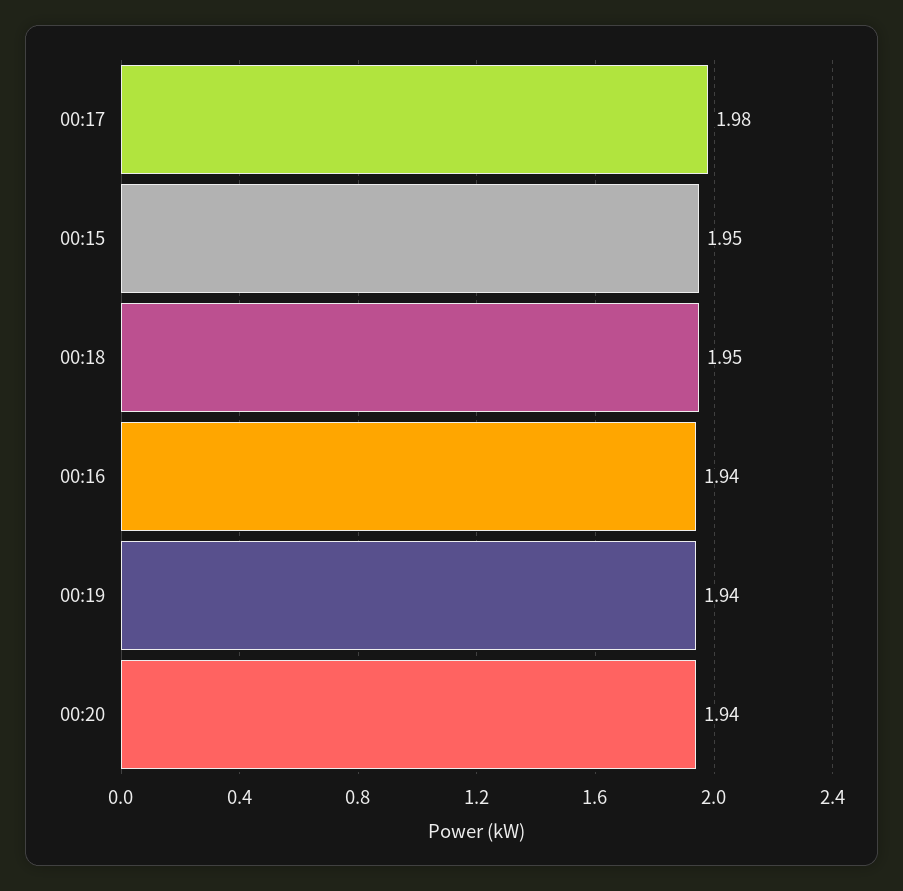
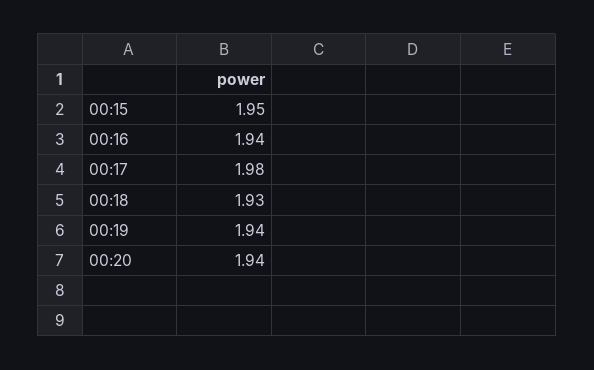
  {
    "00:17": 1.98,
    "00:15": 1.95,
-   "00:18": 1.95,
+   "00:18": 1.93,
    "00:16": 1.94,
    "00:19": 1.94,
    "00:20": 1.94
  }

